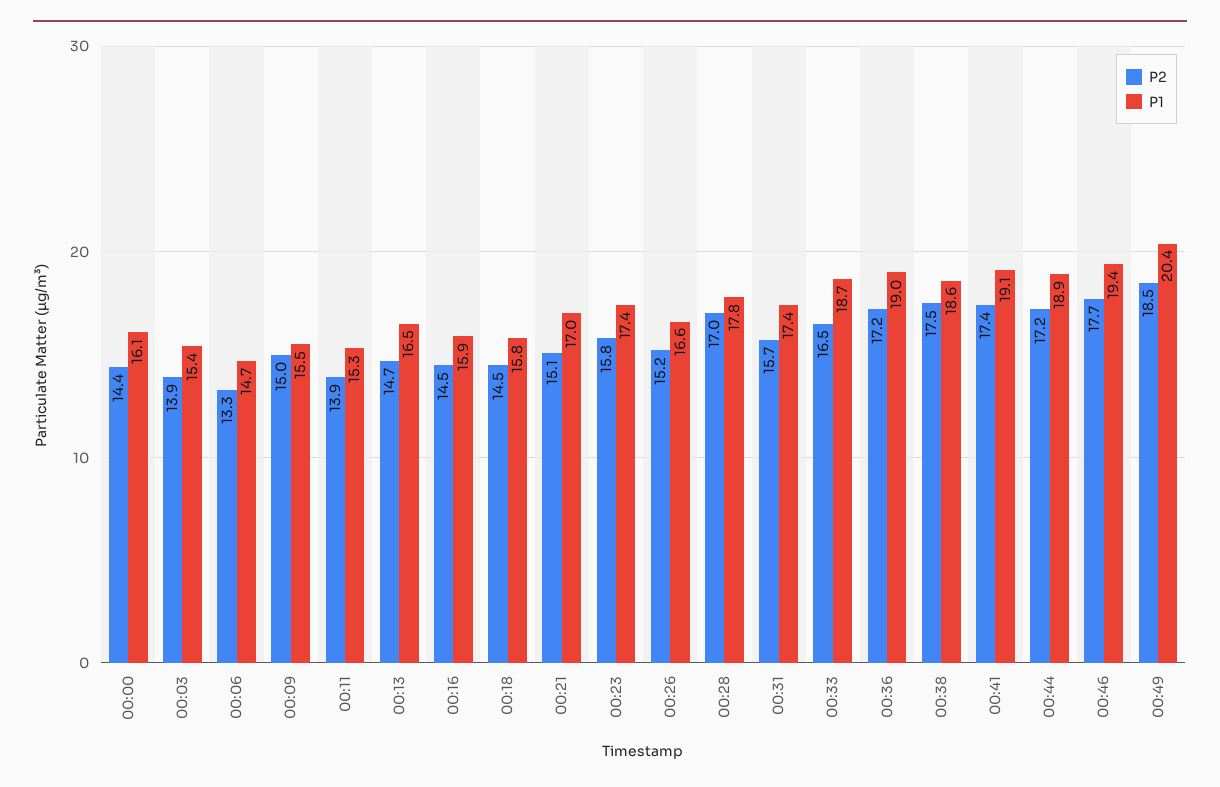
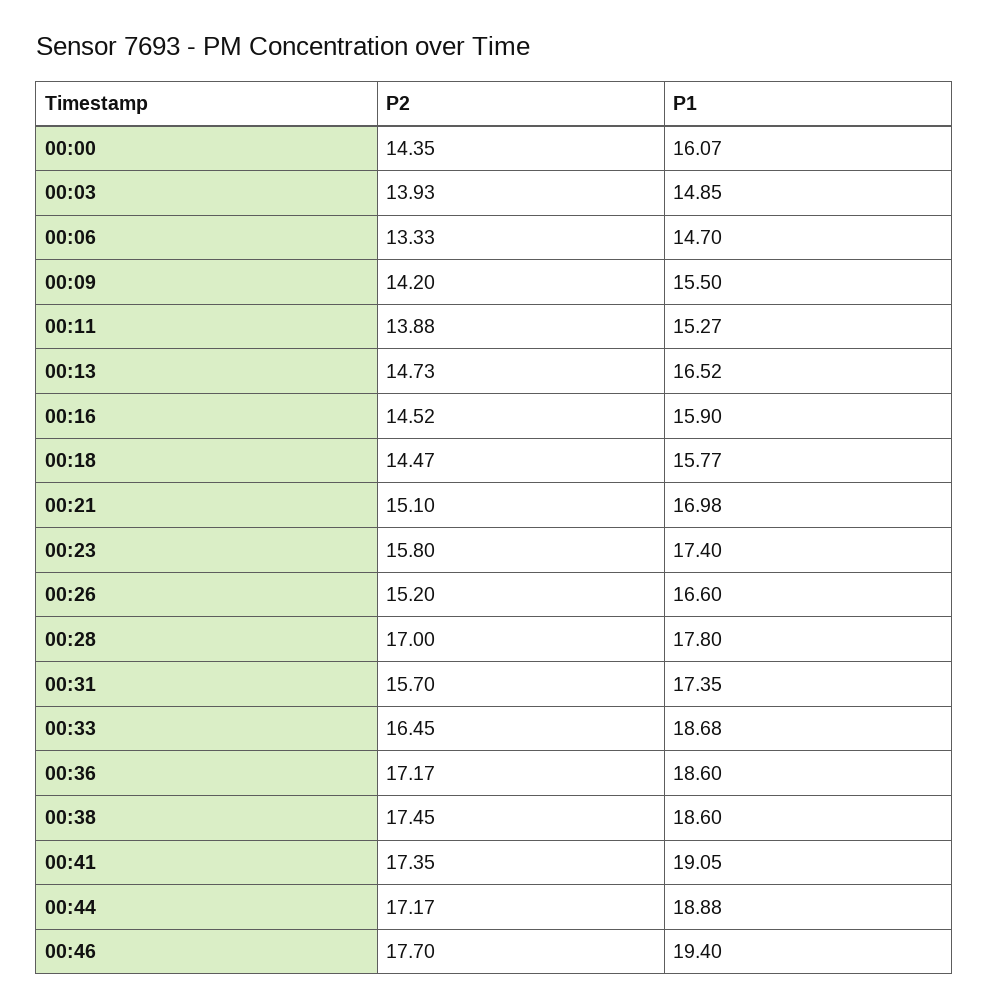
  {
    "P2": {
      "00:00": 14.35,
      "00:03": 13.93,
      "00:06": 13.33,
-     "00:09": 15,
+     "00:09": 14.2,
      "00:11": 13.88,
      "00:13": 14.73,
      "00:16": 14.52,
      "00:18": 14.47,
      "00:21": 15.1,
      "00:23": 15.8,
      "00:26": 15.2,
      "00:28": 17,
      "00:31": 15.7,
      "00:33": 16.45,
      "00:36": 17.17,
      "00:38": 17.45,
      "00:41": 17.35,
      "00:44": 17.17,
-     "00:46": 17.7,
+     "00:46": 17.7
-     "00:49": 18.5
    },
    "P1": {
      "00:00": 16.07,
-     "00:03": 15.4,
+     "00:03": 14.85,
      "00:06": 14.7,
      "00:09": 15.5,
      "00:11": 15.27,
      "00:13": 16.52,
      "00:16": 15.9,
      "00:18": 15.77,
      "00:21": 16.98,
      "00:23": 17.4,
      "00:26": 16.6,
      "00:28": 17.8,
      "00:31": 17.35,
      "00:33": 18.68,
-     "00:36": 19,
+     "00:36": 18.6,
      "00:38": 18.6,
      "00:41": 19.05,
      "00:44": 18.88,
-     "00:46": 19.4,
+     "00:46": 19.4
-     "00:49": 20.4
    }
  }

